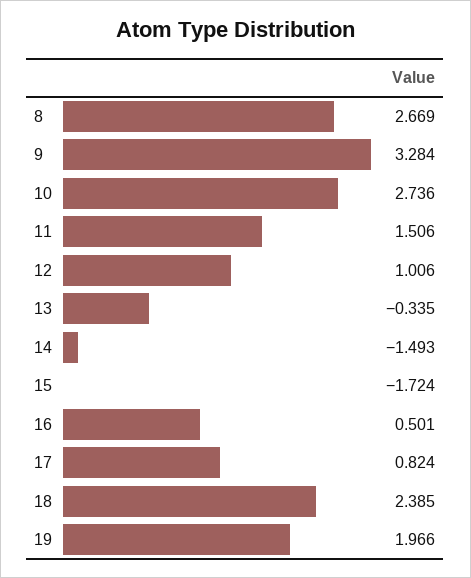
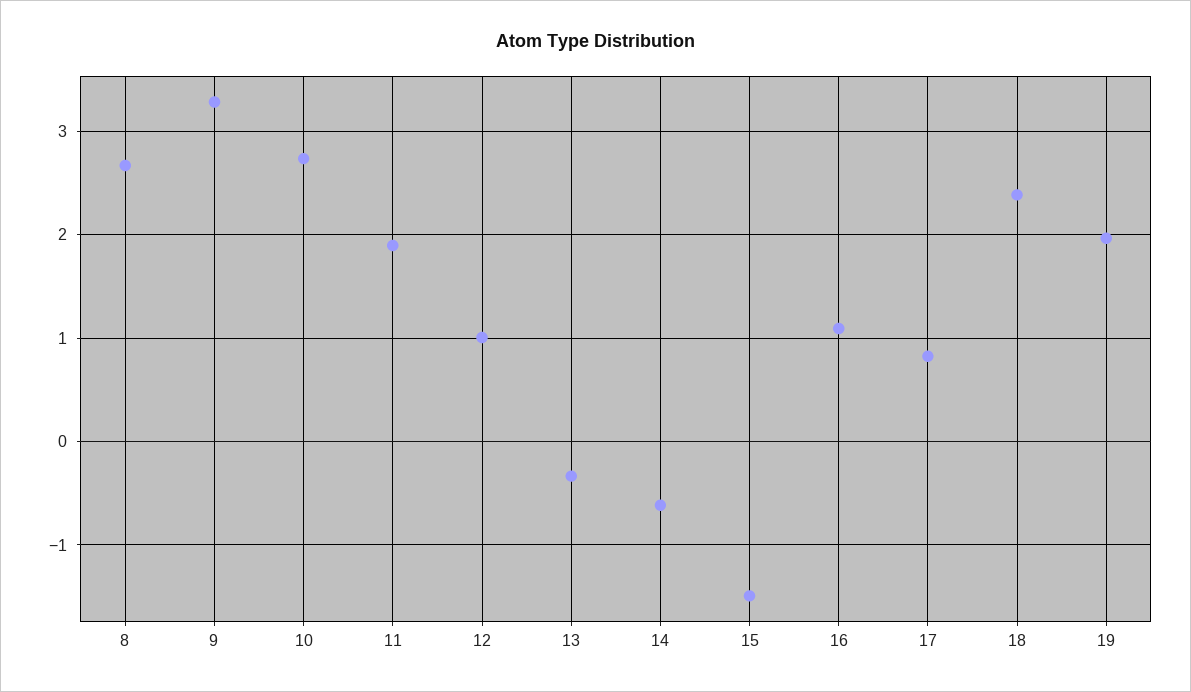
  {
    "8": 2.669,
    "9": 3.284,
    "10": 2.736,
-   "11": 1.506,
+   "11": 1.9,
    "12": 1.006,
    "13": -0.335,
-   "14": -1.493,
+   "14": -0.6,
-   "15": -1.724,
+   "15": -1.5,
-   "16": 0.501,
+   "16": 1.1,
    "17": 0.824,
    "18": 2.385,
    "19": 1.966
  }

